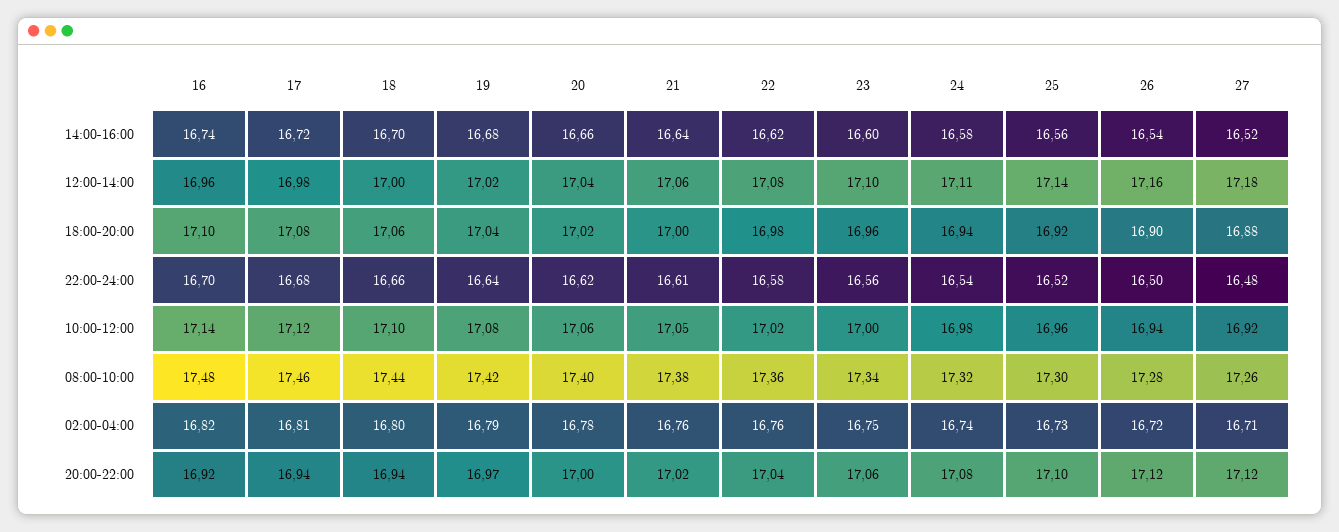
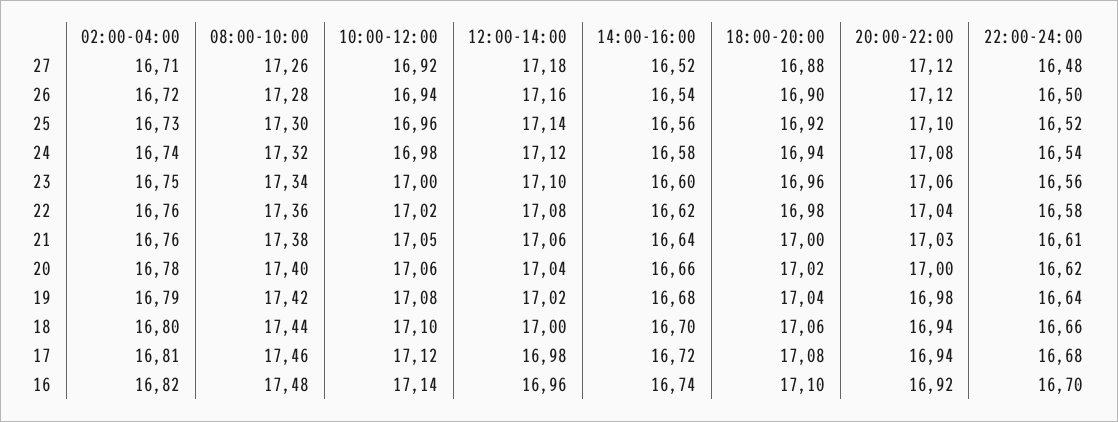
  {
    "16": {
      "14:00-16:00": 16.74,
      "12:00-14:00": 16.96,
      "18:00-20:00": 17.1,
      "22:00-24:00": 16.7,
      "10:00-12:00": 17.14,
      "08:00-10:00": 17.48,
      "02:00-04:00": 16.82,
      "20:00-22:00": 16.92
    },
    "17": {
      "14:00-16:00": 16.72,
      "12:00-14:00": 16.98,
      "18:00-20:00": 17.08,
      "22:00-24:00": 16.68,
      "10:00-12:00": 17.12,
      "08:00-10:00": 17.46,
      "02:00-04:00": 16.81,
      "20:00-22:00": 16.94
    },
    "18": {
      "14:00-16:00": 16.7,
      "12:00-14:00": 17,
      "18:00-20:00": 17.06,
      "22:00-24:00": 16.66,
      "10:00-12:00": 17.1,
      "08:00-10:00": 17.44,
      "02:00-04:00": 16.8,
      "20:00-22:00": 16.94
    },
    "19": {
      "14:00-16:00": 16.68,
      "12:00-14:00": 17.02,
      "18:00-20:00": 17.04,
      "22:00-24:00": 16.64,
      "10:00-12:00": 17.08,
      "08:00-10:00": 17.42,
      "02:00-04:00": 16.79,
-     "20:00-22:00": 16.97
+     "20:00-22:00": 16.98
    },
    "20": {
      "14:00-16:00": 16.66,
      "12:00-14:00": 17.04,
      "18:00-20:00": 17.02,
      "22:00-24:00": 16.62,
      "10:00-12:00": 17.06,
      "08:00-10:00": 17.4,
      "02:00-04:00": 16.78,
      "20:00-22:00": 17
    },
    "21": {
      "14:00-16:00": 16.64,
      "12:00-14:00": 17.06,
      "18:00-20:00": 17,
      "22:00-24:00": 16.61,
      "10:00-12:00": 17.05,
      "08:00-10:00": 17.38,
      "02:00-04:00": 16.76,
-     "20:00-22:00": 17.02
+     "20:00-22:00": 17.03
    },
    "22": {
      "14:00-16:00": 16.62,
      "12:00-14:00": 17.08,
      "18:00-20:00": 16.98,
      "22:00-24:00": 16.58,
      "10:00-12:00": 17.02,
      "08:00-10:00": 17.36,
      "02:00-04:00": 16.76,
      "20:00-22:00": 17.04
    },
    "23": {
      "14:00-16:00": 16.6,
      "12:00-14:00": 17.1,
      "18:00-20:00": 16.96,
      "22:00-24:00": 16.56,
      "10:00-12:00": 17,
      "08:00-10:00": 17.34,
      "02:00-04:00": 16.75,
      "20:00-22:00": 17.06
    },
    "24": {
      "14:00-16:00": 16.58,
-     "12:00-14:00": 17.11,
+     "12:00-14:00": 17.12,
      "18:00-20:00": 16.94,
      "22:00-24:00": 16.54,
      "10:00-12:00": 16.98,
      "08:00-10:00": 17.32,
      "02:00-04:00": 16.74,
      "20:00-22:00": 17.08
    },
    "25": {
      "14:00-16:00": 16.56,
      "12:00-14:00": 17.14,
      "18:00-20:00": 16.92,
      "22:00-24:00": 16.52,
      "10:00-12:00": 16.96,
      "08:00-10:00": 17.3,
      "02:00-04:00": 16.73,
      "20:00-22:00": 17.1
    },
    "26": {
      "14:00-16:00": 16.54,
      "12:00-14:00": 17.16,
      "18:00-20:00": 16.9,
      "22:00-24:00": 16.5,
      "10:00-12:00": 16.94,
      "08:00-10:00": 17.28,
      "02:00-04:00": 16.72,
      "20:00-22:00": 17.12
    },
    "27": {
      "14:00-16:00": 16.52,
      "12:00-14:00": 17.18,
      "18:00-20:00": 16.88,
      "22:00-24:00": 16.48,
      "10:00-12:00": 16.92,
      "08:00-10:00": 17.26,
      "02:00-04:00": 16.71,
      "20:00-22:00": 17.12
    }
  }

